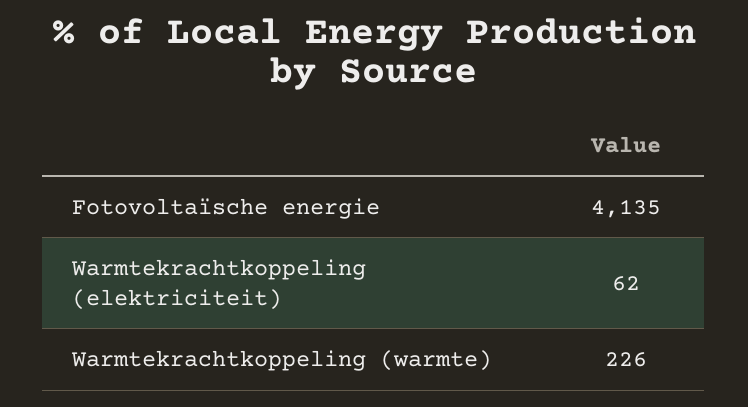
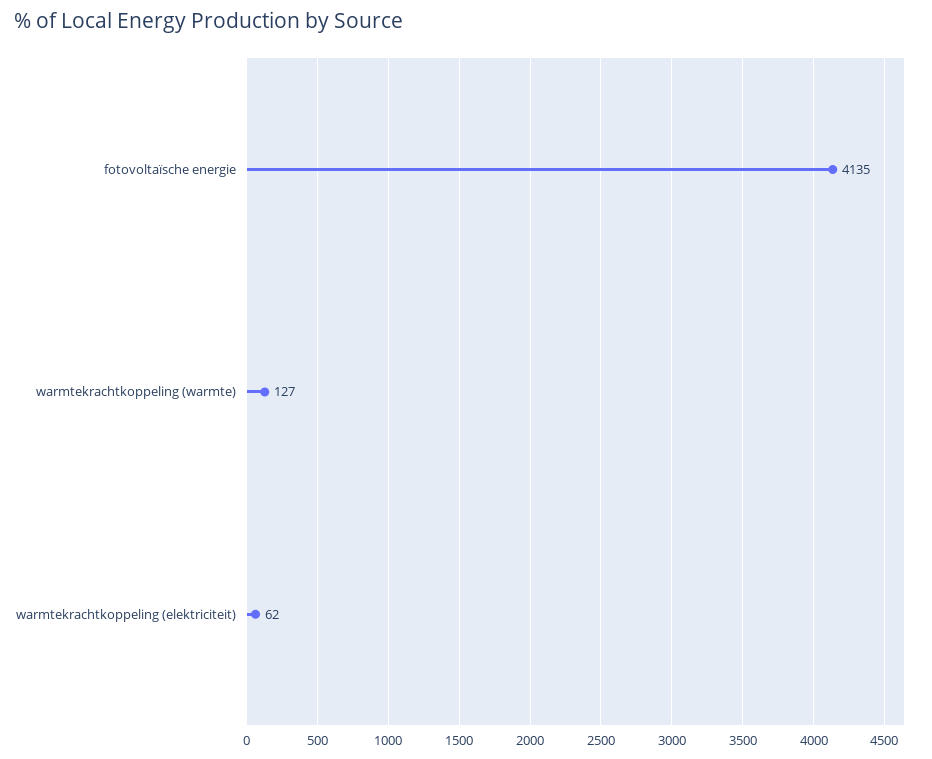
  {
    "Fotovoltaïsche energie": 4135,
    "Warmtekrachtkoppeling (elektriciteit)": 62,
-   "Warmtekrachtkoppeling (warmte)": 226
+   "Warmtekrachtkoppeling (warmte)": 127
  }

